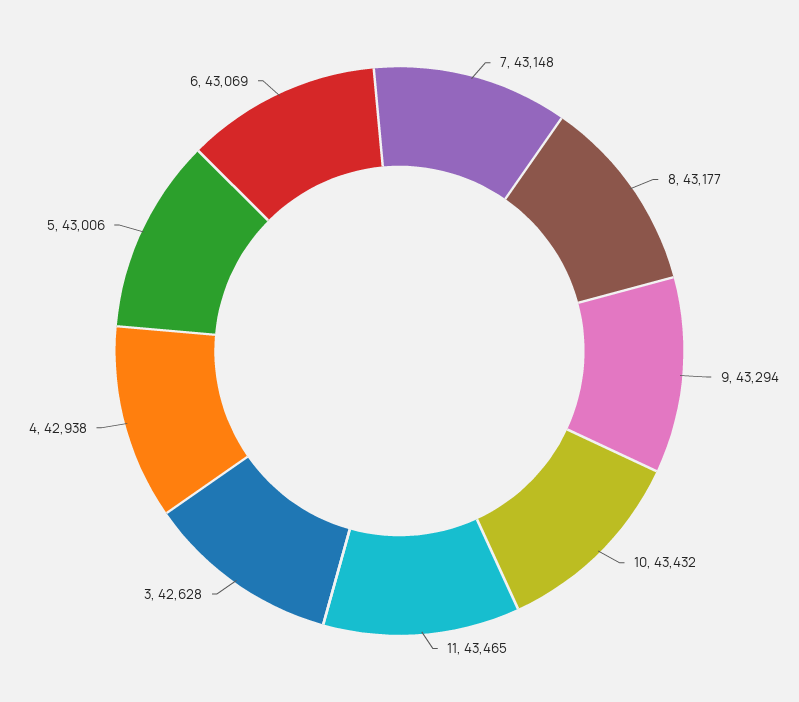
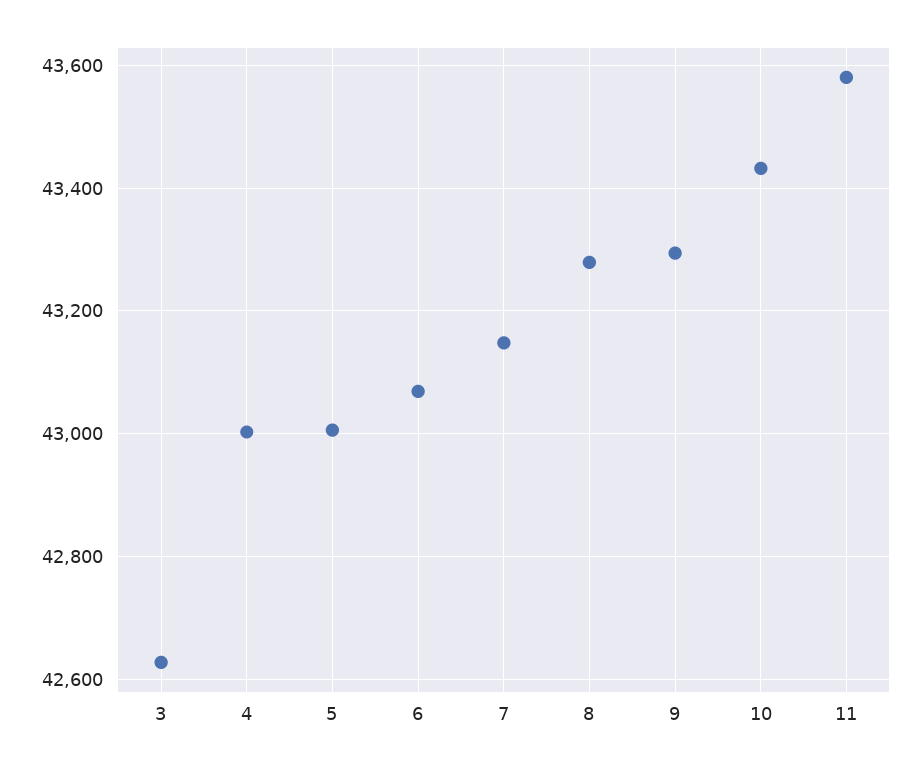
  {
    "7": 43148,
-   "8": 43177,
+   "8": 43280,
    "9": 43294,
    "10": 43432,
-   "11": 43465,
+   "11": 43580,
    "3": 42628,
-   "4": 42938,
+   "4": 43000,
    "5": 43006,
    "6": 43069
  }

